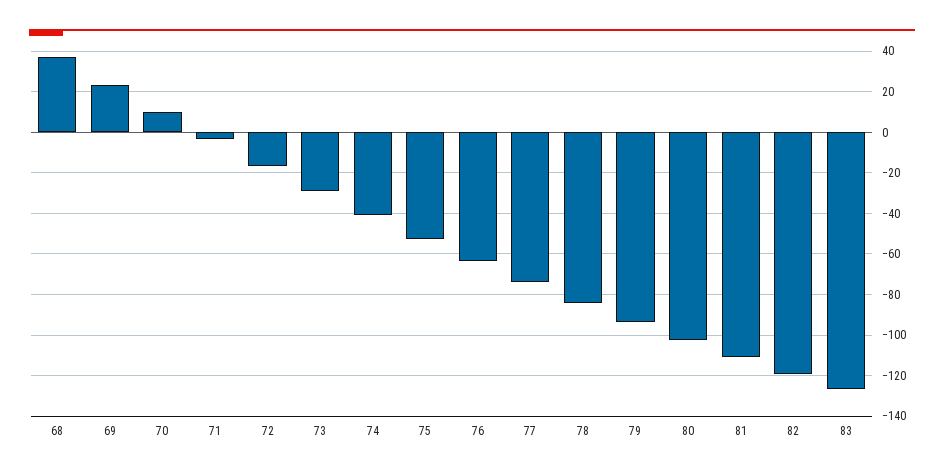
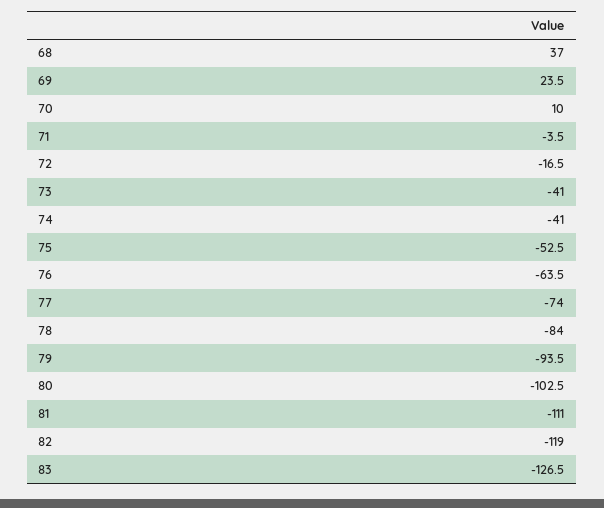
  {
    "68": 37,
    "69": 23.5,
    "70": 10,
    "71": -3.5,
    "72": -16.5,
-   "73": -30,
+   "73": -41,
    "74": -41,
    "75": -52.5,
    "76": -63.5,
    "77": -74,
    "78": -84,
    "79": -93.5,
    "80": -102.5,
    "81": -111,
    "82": -119,
    "83": -126.5
  }

